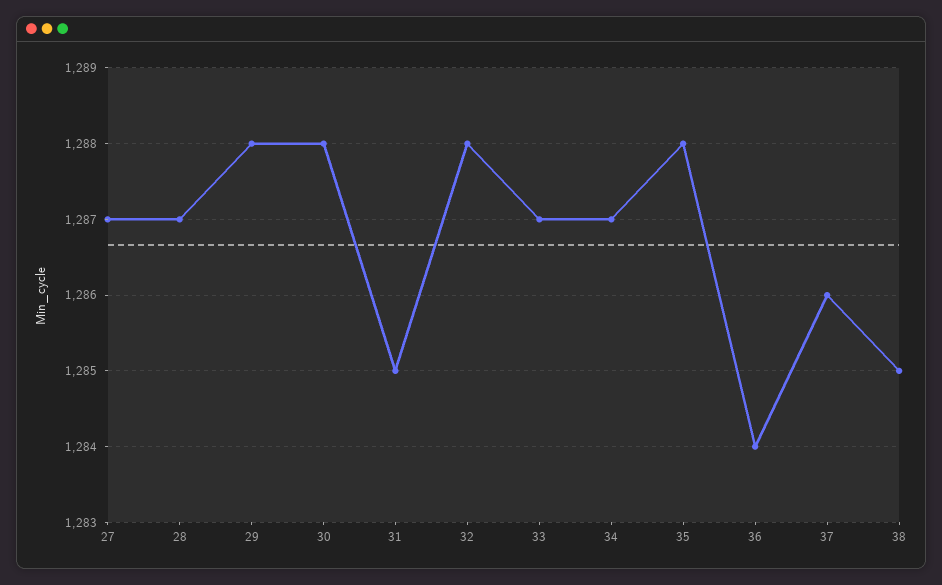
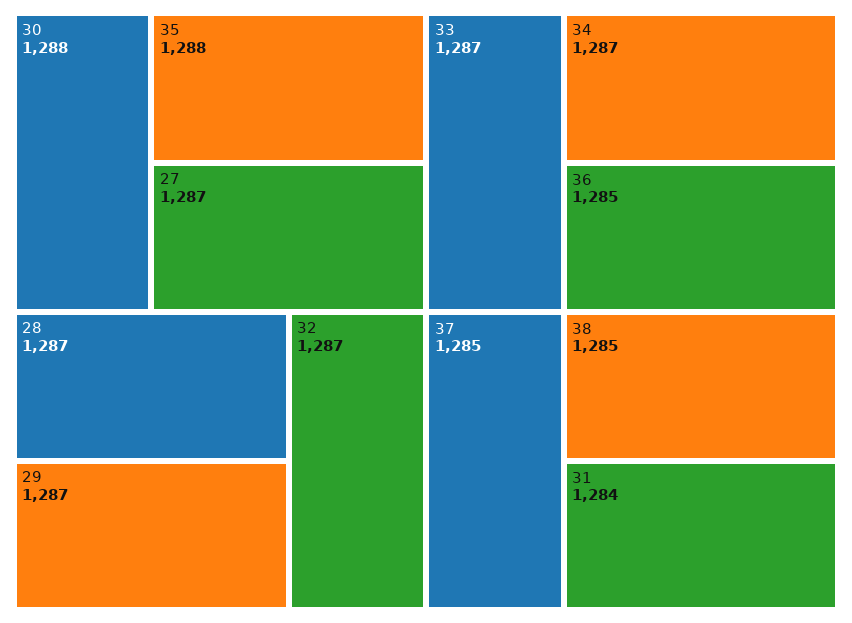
  {
    "27": 1287,
    "28": 1287,
-   "29": 1288,
+   "29": 1287,
    "30": 1288,
-   "31": 1285,
+   "31": 1284,
-   "32": 1288,
+   "32": 1287,
    "33": 1287,
    "34": 1287,
    "35": 1288,
-   "36": 1284,
+   "36": 1285,
-   "37": 1286,
+   "37": 1285,
    "38": 1285
  }

